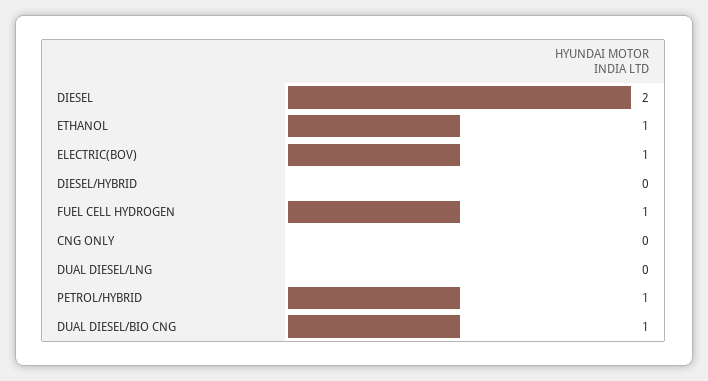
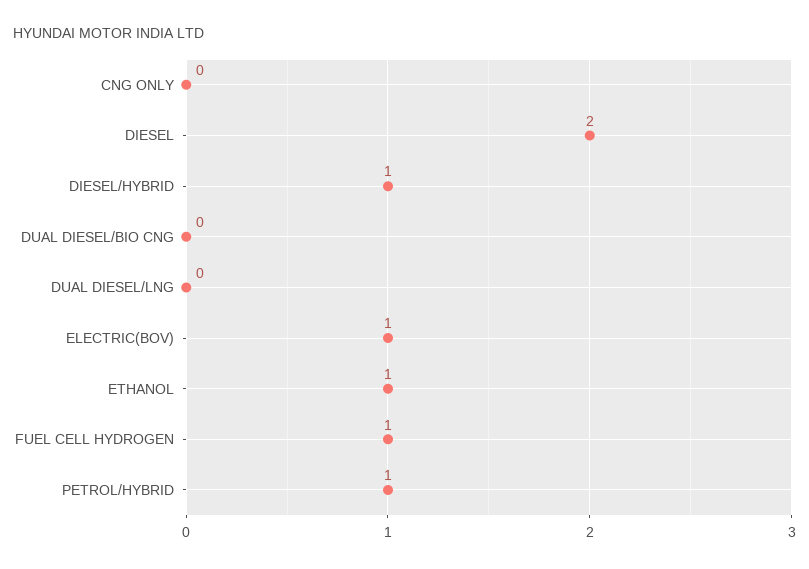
  {
    "DIESEL": 2,
    "ETHANOL": 1,
    "ELECTRIC(BOV)": 1,
-   "DIESEL/HYBRID": 0,
+   "DIESEL/HYBRID": 1,
    "FUEL CELL HYDROGEN": 1,
    "CNG ONLY": 0,
    "DUAL DIESEL/LNG": 0,
    "PETROL/HYBRID": 1,
-   "DUAL DIESEL/BIO CNG": 1
+   "DUAL DIESEL/BIO CNG": 0
  }

